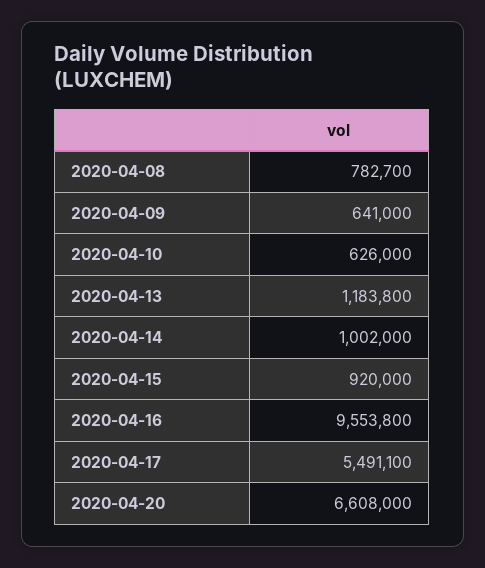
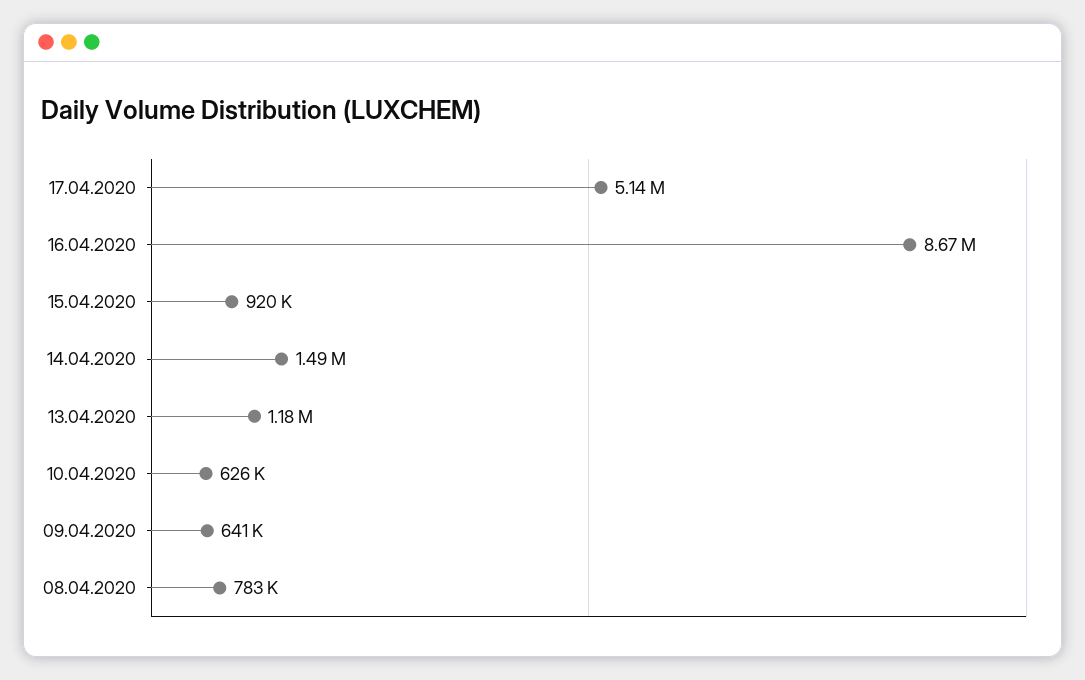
  {
    "2020-04-08": 782700,
    "2020-04-09": 641000,
    "2020-04-10": 626000,
    "2020-04-13": 1183800,
-   "2020-04-14": 1002000,
+   "2020-04-14": 1490000,
    "2020-04-15": 920000,
-   "2020-04-16": 9553800,
+   "2020-04-16": 8670000,
-   "2020-04-17": 5491100,
+   "2020-04-17": 5140000
-   "2020-04-20": 6608000
  }

